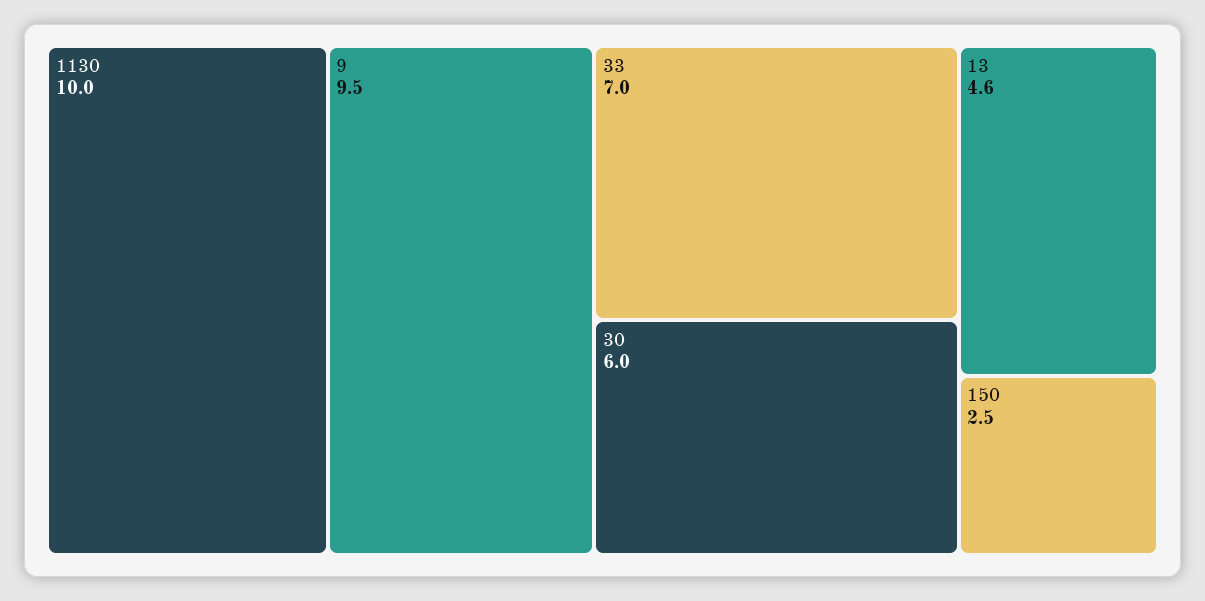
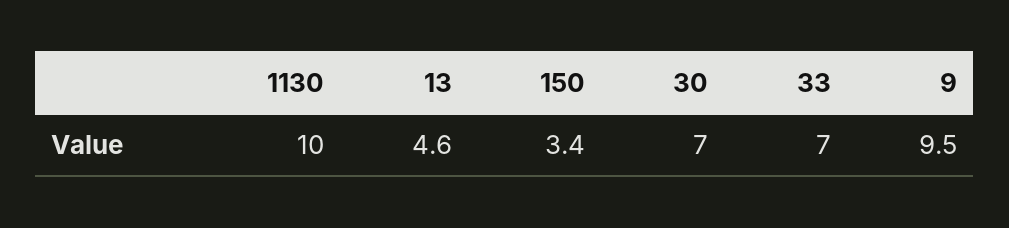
  {
    "1130": 10,
    "9": 9.5,
    "33": 7,
-   "30": 6,
+   "30": 7,
    "13": 4.6,
-   "150": 2.5
+   "150": 3.4
  }

